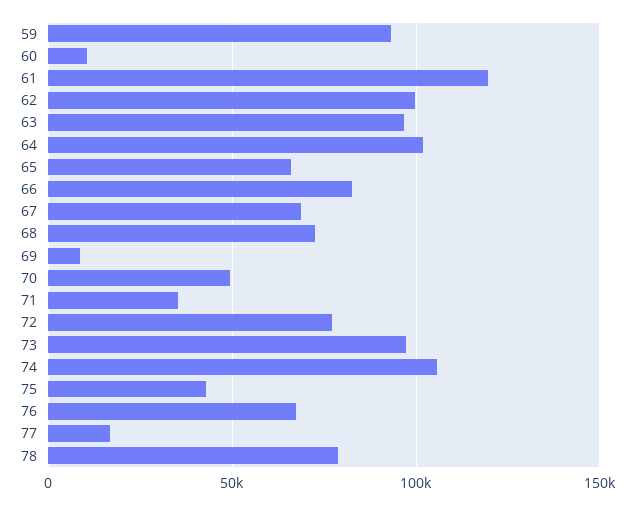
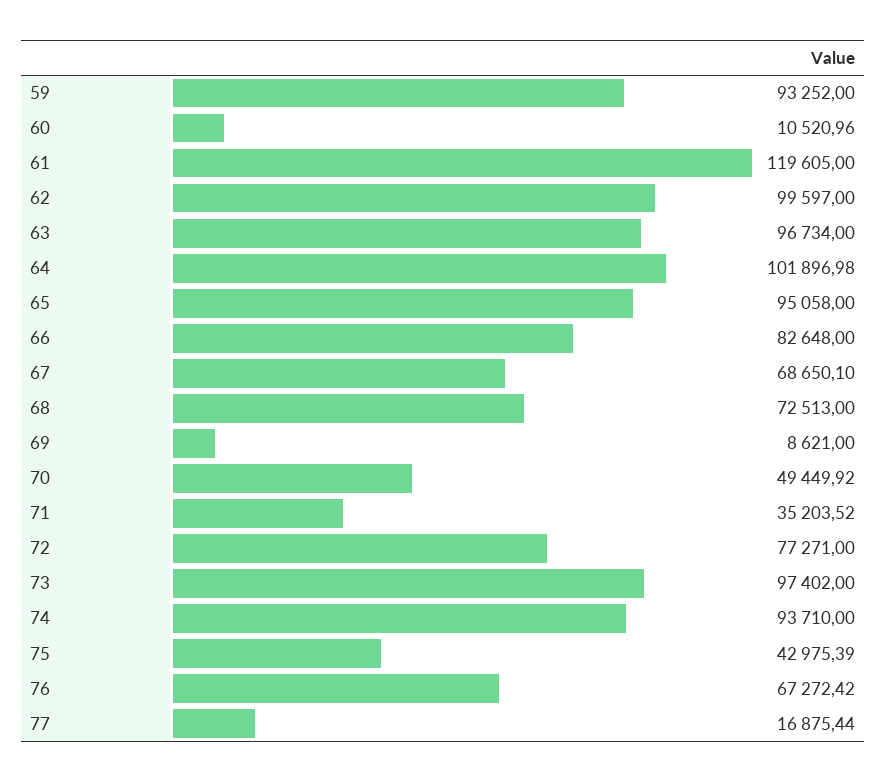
  {
    "59": 93252,
    "60": 10520.96,
    "61": 119605,
    "62": 99597,
    "63": 96734,
    "64": 101896.98,
-   "65": 65000,
+   "65": 95058,
    "66": 82648,
    "67": 68650.1,
    "68": 72513,
    "69": 8621,
    "70": 49449.92,
    "71": 35203.52,
    "72": 77271,
    "73": 97402,
-   "74": 105000,
+   "74": 93710,
    "75": 42975.39,
    "76": 67272.42,
-   "77": 16875.44,
+   "77": 16875.44
-   "78": 80000
  }

